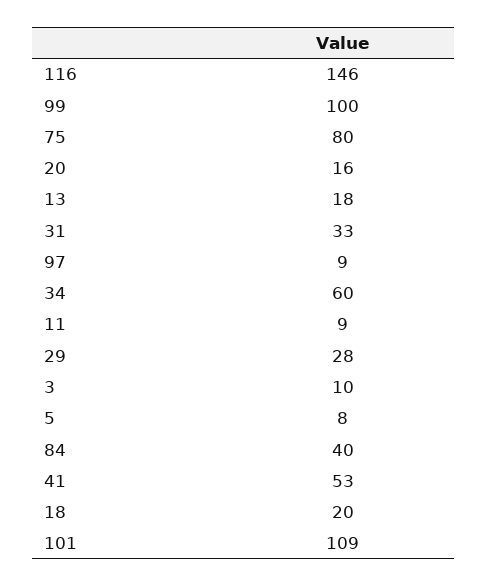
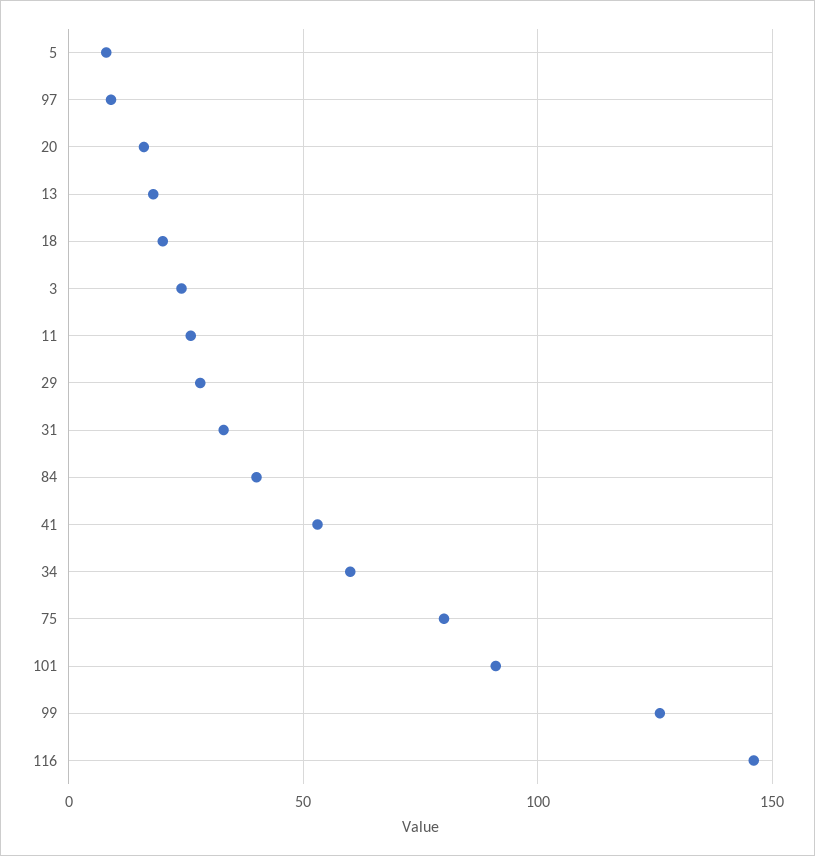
  {
    "116": 146,
-   "99": 100,
+   "99": 125,
    "75": 80,
    "20": 16,
    "13": 18,
    "31": 33,
    "97": 9,
    "34": 60,
-   "11": 9,
+   "11": 25,
    "29": 28,
-   "3": 10,
+   "3": 25,
    "5": 8,
    "84": 40,
    "41": 53,
    "18": 20,
-   "101": 109
+   "101": 90
  }

